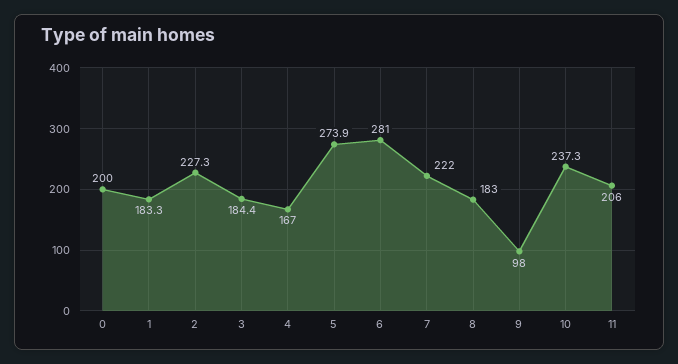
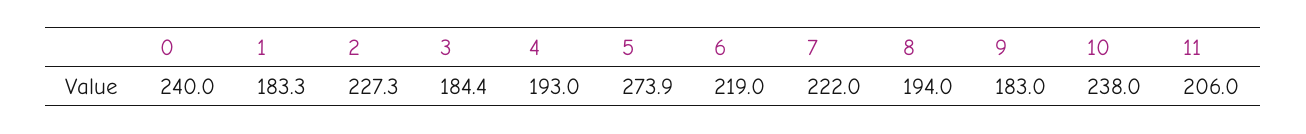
  {
-   "0": 200,
+   "0": 240,
    "1": 183.3,
    "2": 227.3,
    "3": 184.4,
-   "4": 167,
+   "4": 193,
    "5": 273.9,
-   "6": 281,
+   "6": 219,
    "7": 222,
-   "8": 183,
+   "8": 194,
-   "9": 98,
+   "9": 183,
-   "10": 237.3,
+   "10": 238,
    "11": 206
  }

